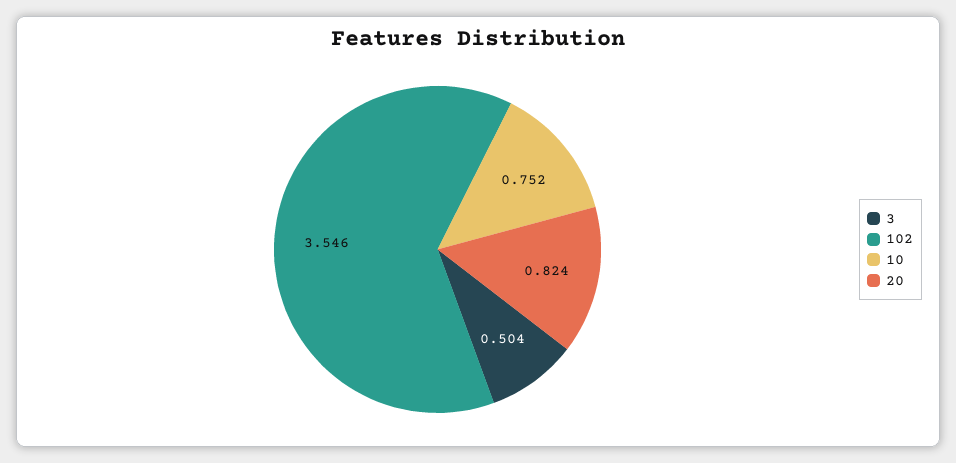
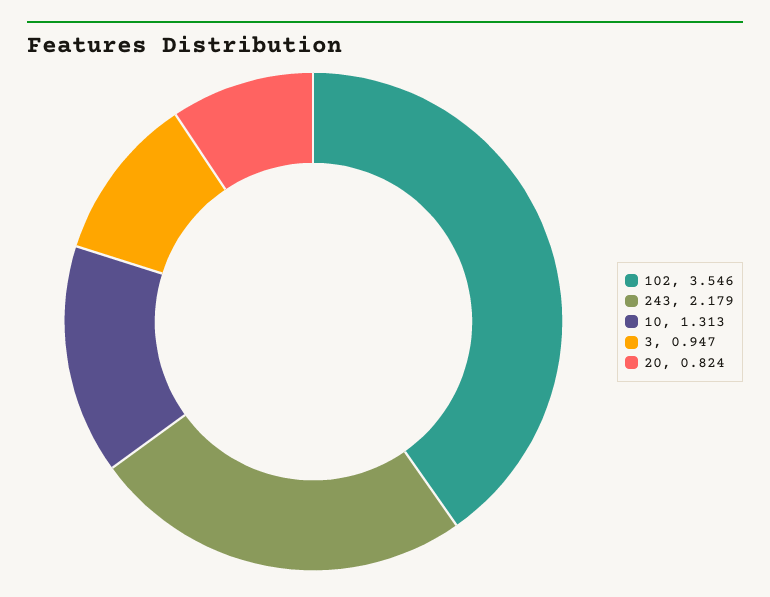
  {
-   "3": 0.504,
+   "3": 0.947,
    "102": 3.546,
-   "10": 0.752,
+   "10": 1.313,
-   "20": 0.824
+   "20": 0.824,
+   "243": 2.179
  }

